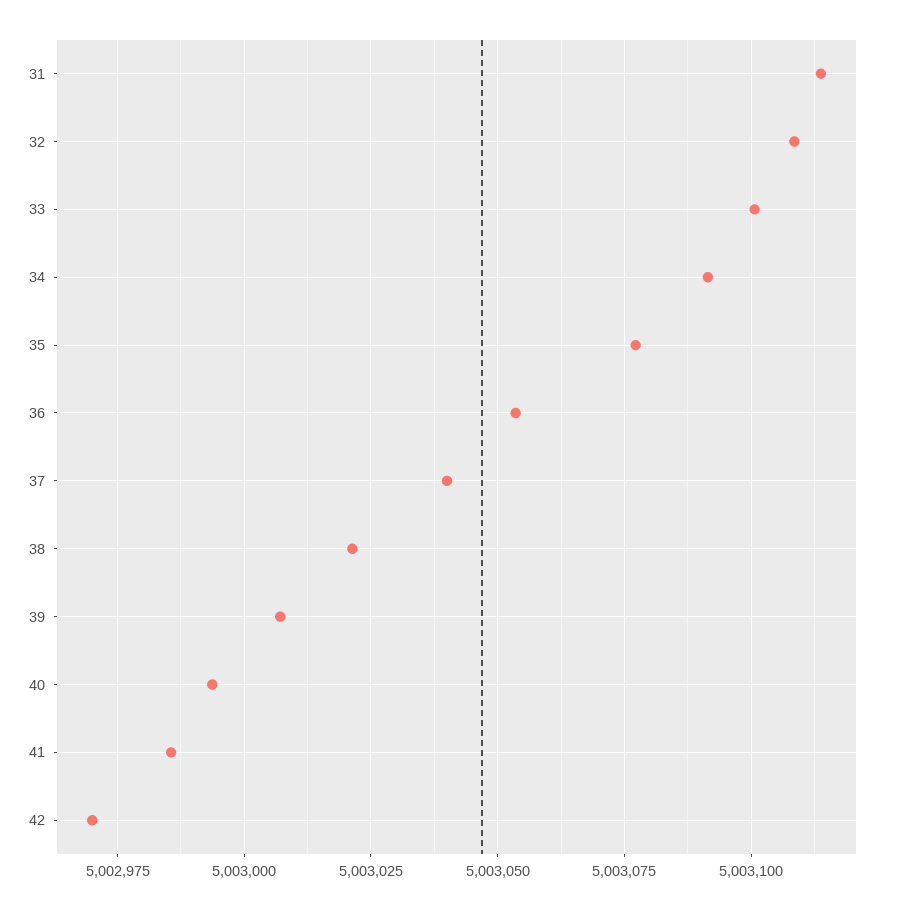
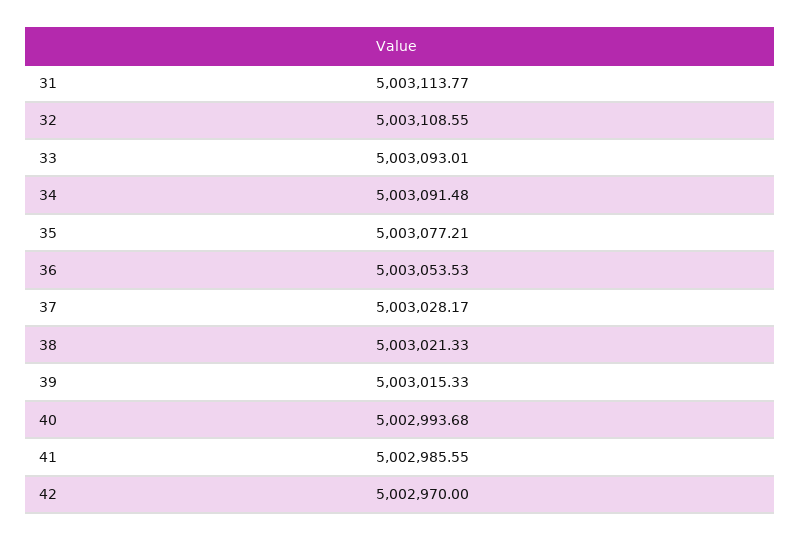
  {
    "31": 5003113.77,
    "32": 5003108.55,
-   "33": 5003100,
+   "33": 5003093.01,
    "34": 5003091.48,
    "35": 5003077.21,
    "36": 5003053.53,
-   "37": 5003040,
+   "37": 5003028.17,
    "38": 5003021.33,
-   "39": 5003007.5,
+   "39": 5003015.33,
    "40": 5002993.68,
    "41": 5002985.55,
    "42": 5002970
  }

